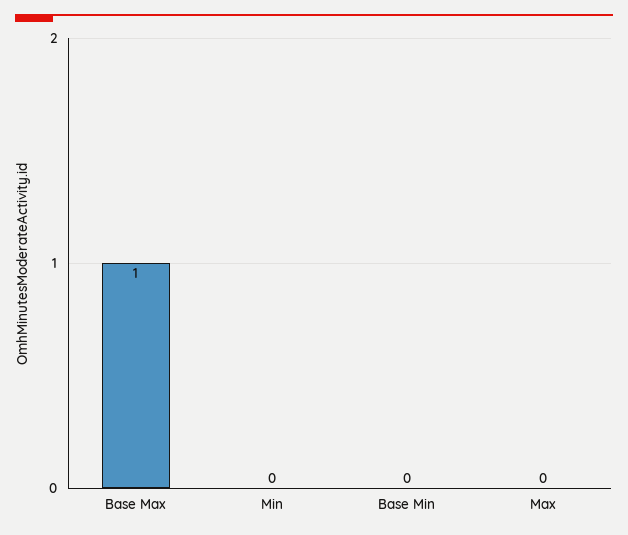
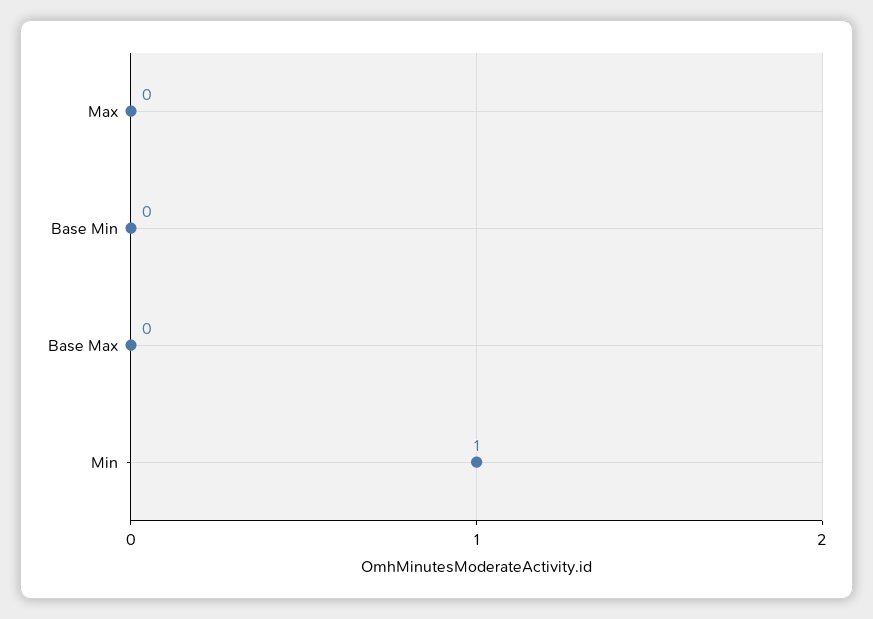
  {
-   "Base Max": 1,
+   "Base Max": 0,
-   "Min": 0,
+   "Min": 1,
    "Base Min": 0,
    "Max": 0
  }

